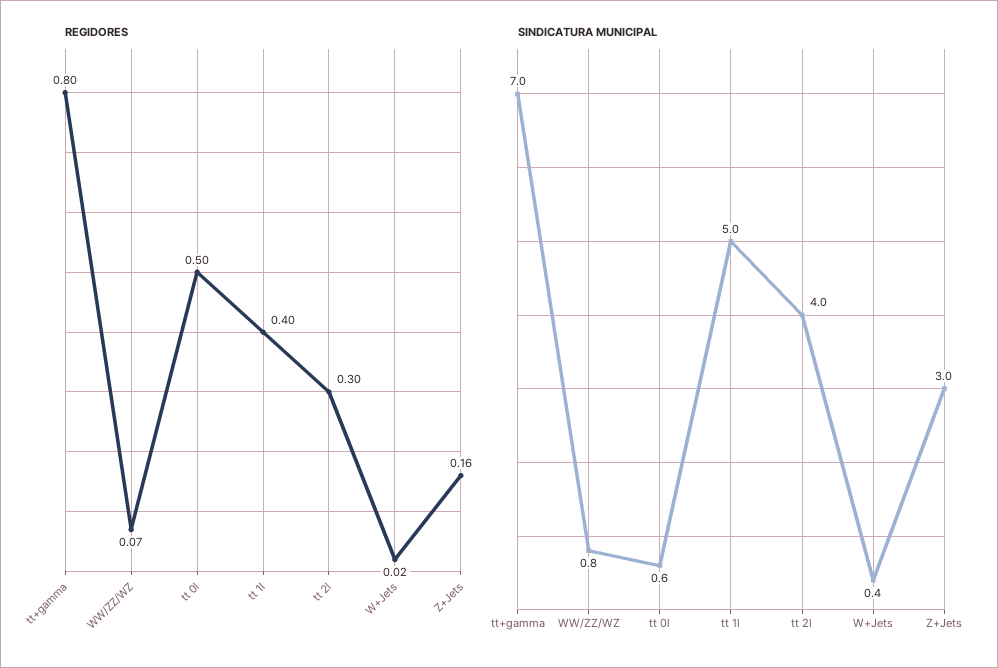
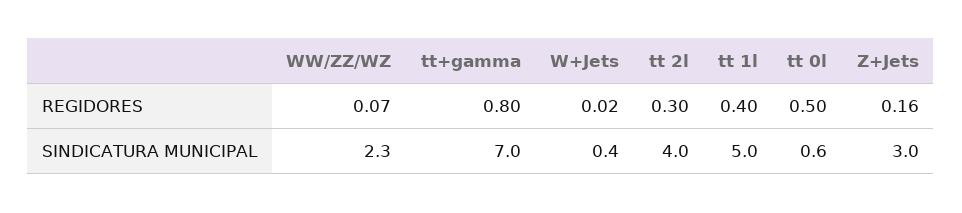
  {
    "REGIDORES": {
      "tt+gamma": 0.8,
      "WW/ZZ/WZ": 0.07,
      "tt 0l": 0.5,
      "tt 1l": 0.4,
      "tt 2l": 0.3,
      "W+Jets": 0.02,
      "Z+Jets": 0.16
    },
    "SINDICATURA MUNICIPAL": {
      "tt+gamma": 7,
-     "WW/ZZ/WZ": 0.8,
+     "WW/ZZ/WZ": 2.3,
      "tt 0l": 0.6,
      "tt 1l": 5,
      "tt 2l": 4,
      "W+Jets": 0.4,
      "Z+Jets": 3
    }
  }

